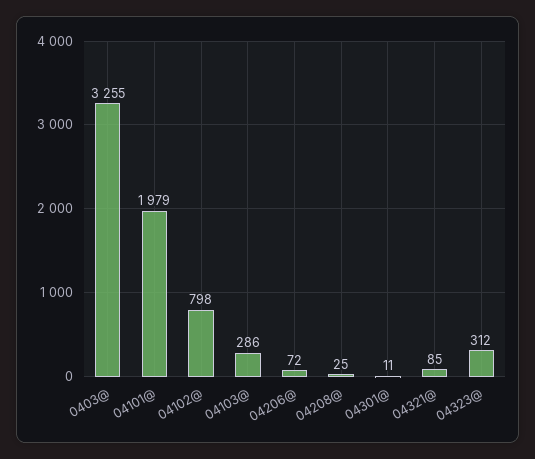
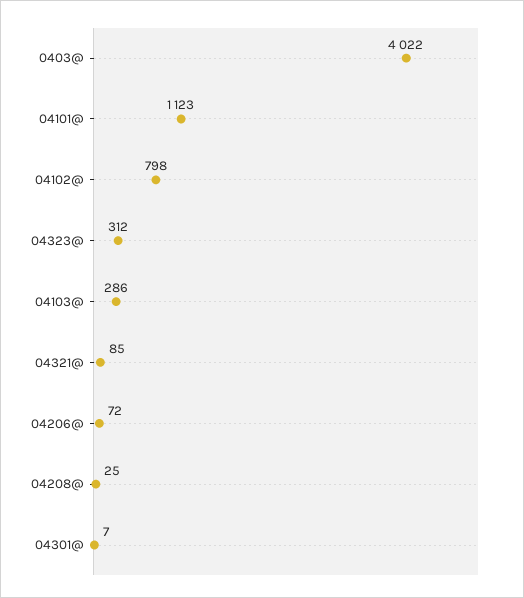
  {
-   "0403@": 3255,
+   "0403@": 4022,
-   "04101@": 1979,
+   "04101@": 1123,
    "04102@": 798,
    "04103@": 286,
    "04206@": 72,
    "04208@": 25,
-   "04301@": 11,
+   "04301@": 7,
    "04321@": 85,
    "04323@": 312
  }

